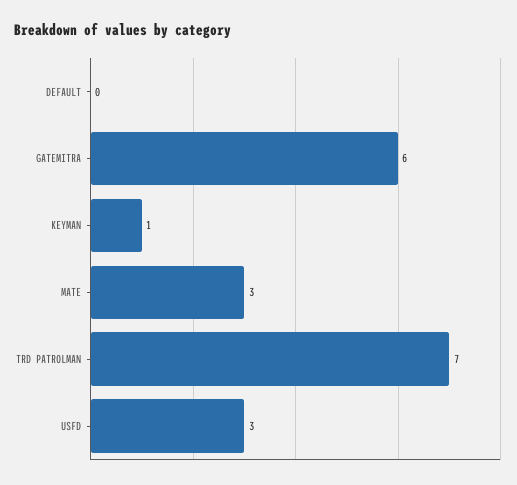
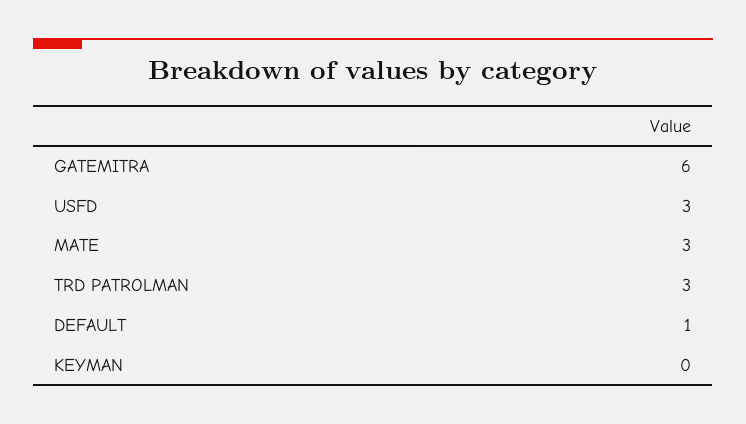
  {
-   "DEFAULT": 0,
+   "DEFAULT": 1,
    "GATEMITRA": 6,
-   "KEYMAN": 1,
+   "KEYMAN": 0,
    "MATE": 3,
-   "TRD PATROLMAN": 7,
+   "TRD PATROLMAN": 3,
    "USFD": 3
  }

